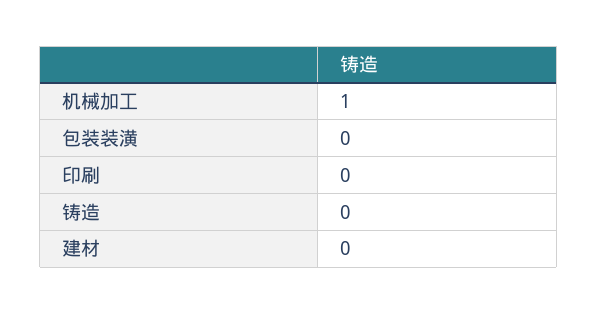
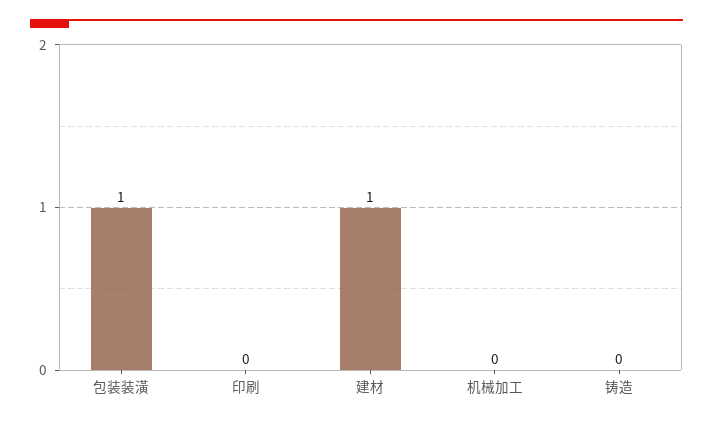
  {
-   "机械加工": 1,
+   "机械加工": 0,
-   "包装装潢": 0,
+   "包装装潢": 1,
    "印刷": 0,
    "铸造": 0,
-   "建材": 0
+   "建材": 1
  }

